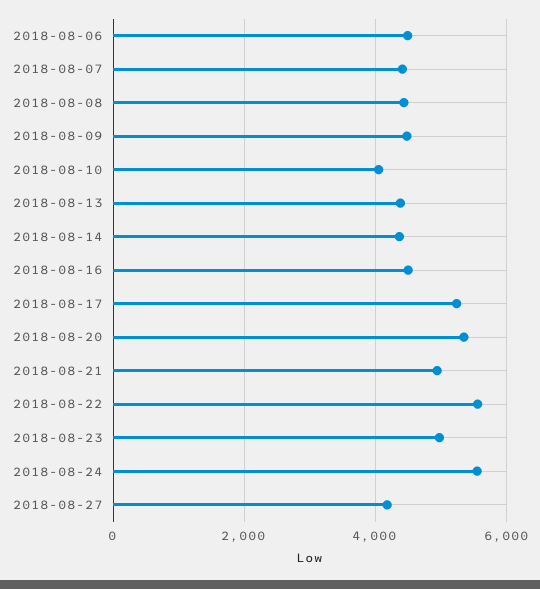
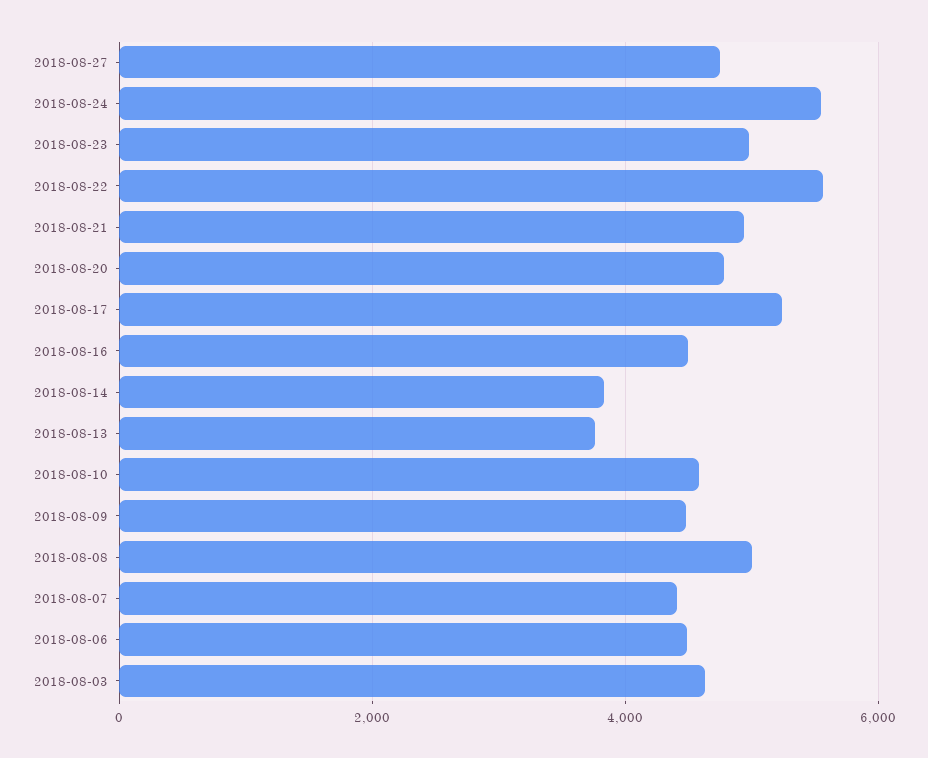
  {
    "2018-08-06": 4400,
    "2018-08-07": 4400,
-   "2018-08-08": 4400,
+   "2018-08-08": 5000,
    "2018-08-09": 4400,
-   "2018-08-10": 4000,
+   "2018-08-10": 4600,
-   "2018-08-13": 4400,
+   "2018-08-13": 3800,
-   "2018-08-14": 4400,
+   "2018-08-14": 3800,
    "2018-08-16": 4600,
    "2018-08-17": 5200,
-   "2018-08-20": 5400,
+   "2018-08-20": 4800,
    "2018-08-21": 5000,
    "2018-08-22": 5600,
    "2018-08-23": 5000,
    "2018-08-24": 5600,
-   "2018-08-27": 4200
+   "2018-08-27": 4800,
+   "2018-08-03": 4600
  }

